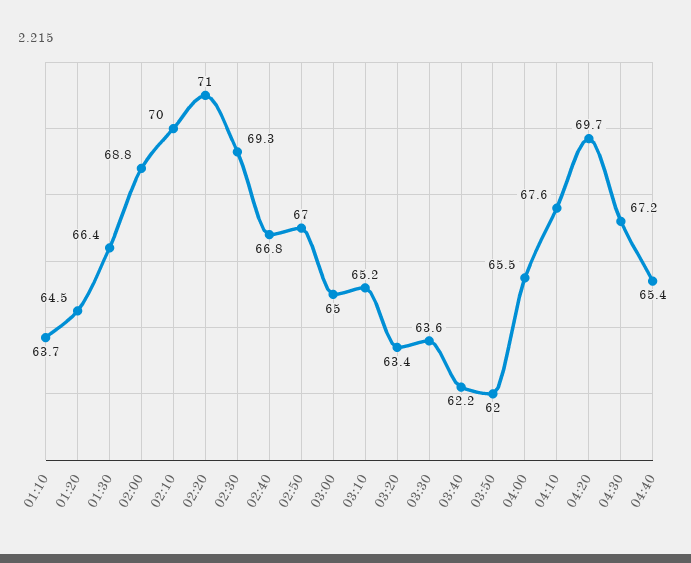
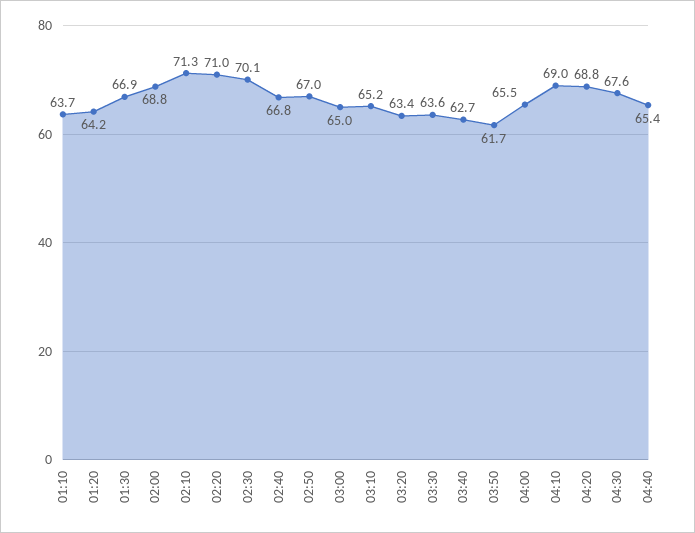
  {
    "01:10": 63.7,
-   "01:20": 64.5,
+   "01:20": 64.2,
-   "01:30": 66.4,
+   "01:30": 66.9,
    "02:00": 68.8,
-   "02:10": 70,
+   "02:10": 71.3,
    "02:20": 71,
-   "02:30": 69.3,
+   "02:30": 70.1,
    "02:40": 66.8,
    "02:50": 67,
    "03:00": 65,
    "03:10": 65.2,
    "03:20": 63.4,
    "03:30": 63.6,
-   "03:40": 62.2,
+   "03:40": 62.7,
-   "03:50": 62,
+   "03:50": 61.7,
    "04:00": 65.5,
-   "04:10": 67.6,
+   "04:10": 69,
-   "04:20": 69.7,
+   "04:20": 68.8,
-   "04:30": 67.2,
+   "04:30": 67.6,
    "04:40": 65.4
  }

